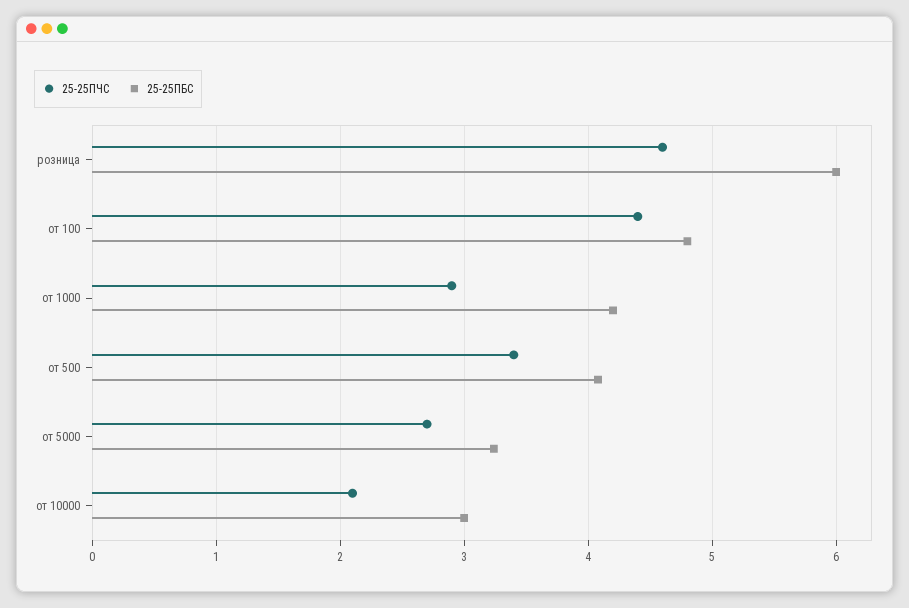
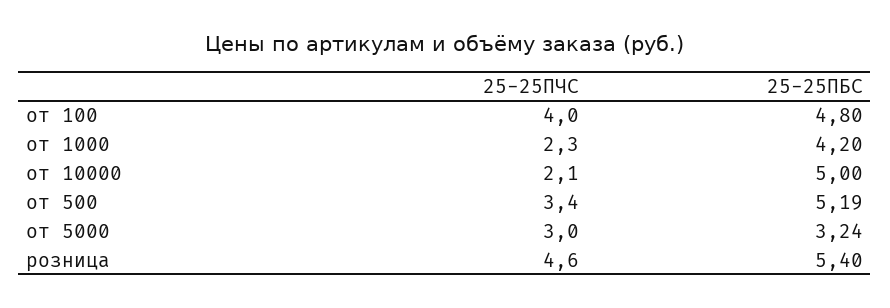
  {
    "25-25ПЧС": {
      "розница": 4.6,
-     "от 100": 4.4,
+     "от 100": 4,
-     "от 1000": 2.9,
+     "от 1000": 2.3,
      "от 500": 3.4,
-     "от 5000": 2.7,
+     "от 5000": 3,
      "от 10000": 2.1
    },
    "25-25ПБС": {
-     "розница": 6,
+     "розница": 5.4,
      "от 100": 4.8,
      "от 1000": 4.2,
-     "от 500": 4.1,
+     "от 500": 5.19,
      "от 5000": 3.24,
-     "от 10000": 3
+     "от 10000": 5
    }
  }

